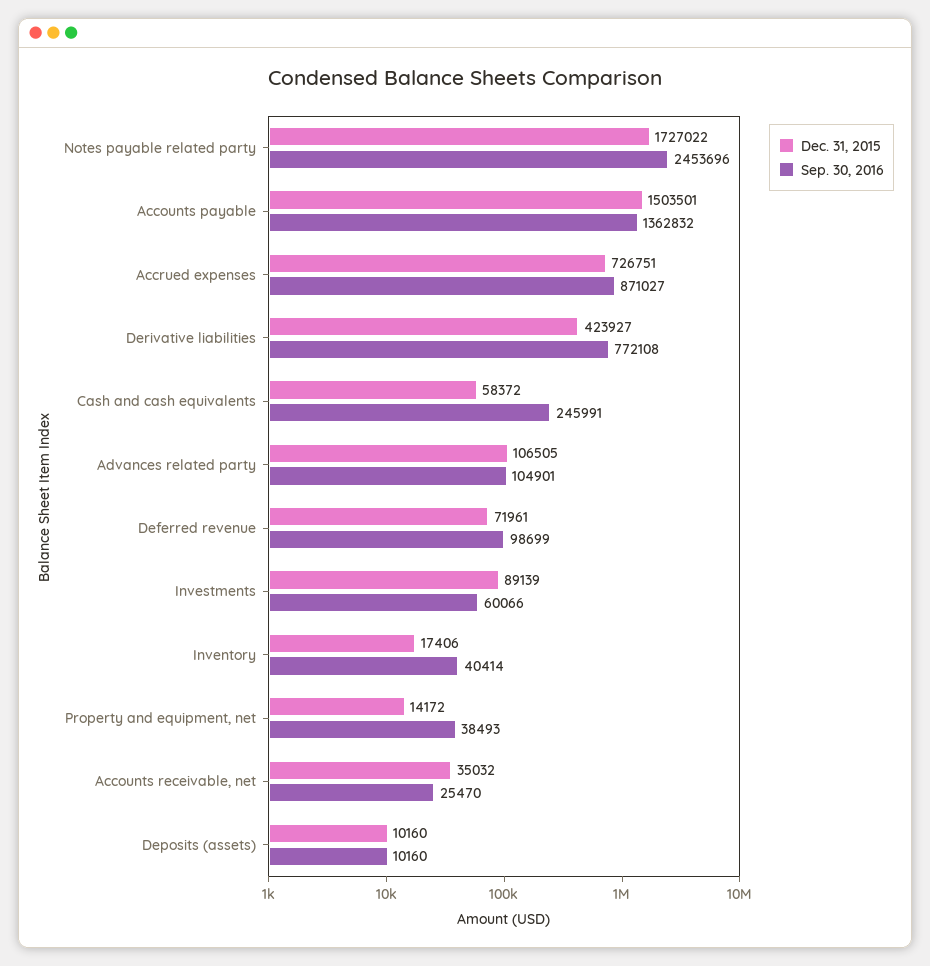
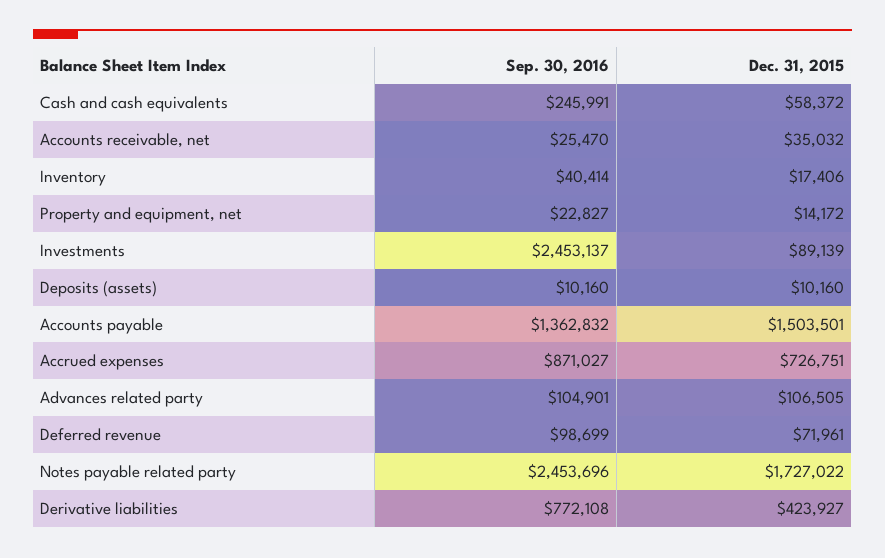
  {
    "Dec. 31, 2015": {
      "Notes payable related party": 1727022,
      "Accounts payable": 1503501,
      "Accrued expenses": 726751,
      "Derivative liabilities": 423927,
      "Cash and cash equivalents": 58372,
      "Advances related party": 106505,
      "Deferred revenue": 71961,
      "Investments": 89139,
      "Inventory": 17406,
      "Property and equipment, net": 14172,
      "Accounts receivable, net": 35032,
      "Deposits (assets)": 10160
    },
    "Sep. 30, 2016": {
      "Notes payable related party": 2453696,
      "Accounts payable": 1362832,
      "Accrued expenses": 871027,
      "Derivative liabilities": 772108,
      "Cash and cash equivalents": 245991,
      "Advances related party": 104901,
      "Deferred revenue": 98699,
-     "Investments": 60066,
+     "Investments": 2453137,
      "Inventory": 40414,
-     "Property and equipment, net": 38493,
+     "Property and equipment, net": 22827,
      "Accounts receivable, net": 25470,
      "Deposits (assets)": 10160
    }
  }

